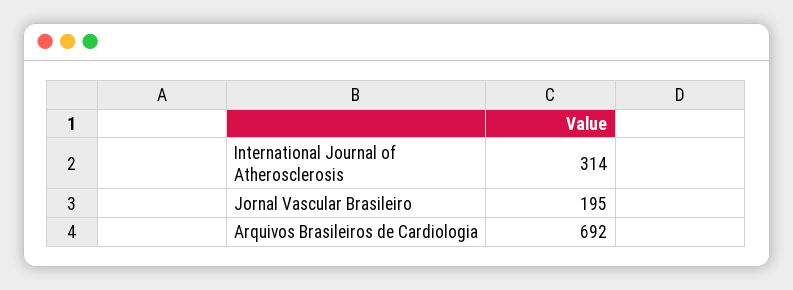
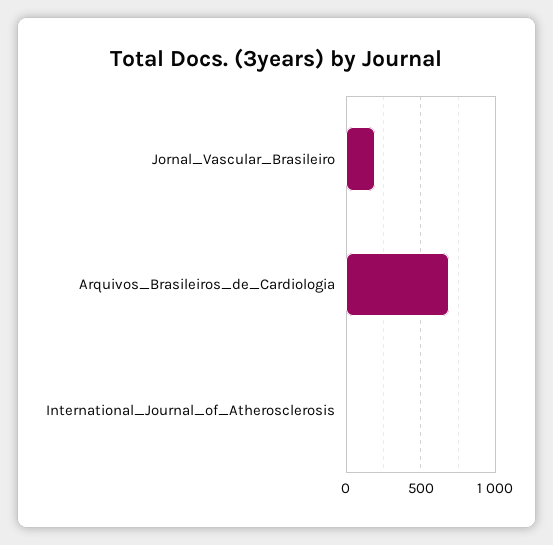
  {
-   "International Journal of Atherosclerosis": 314,
+   "International Journal of Atherosclerosis": 0,
    "Jornal Vascular Brasileiro": 195,
    "Arquivos Brasileiros de Cardiologia": 692
  }

